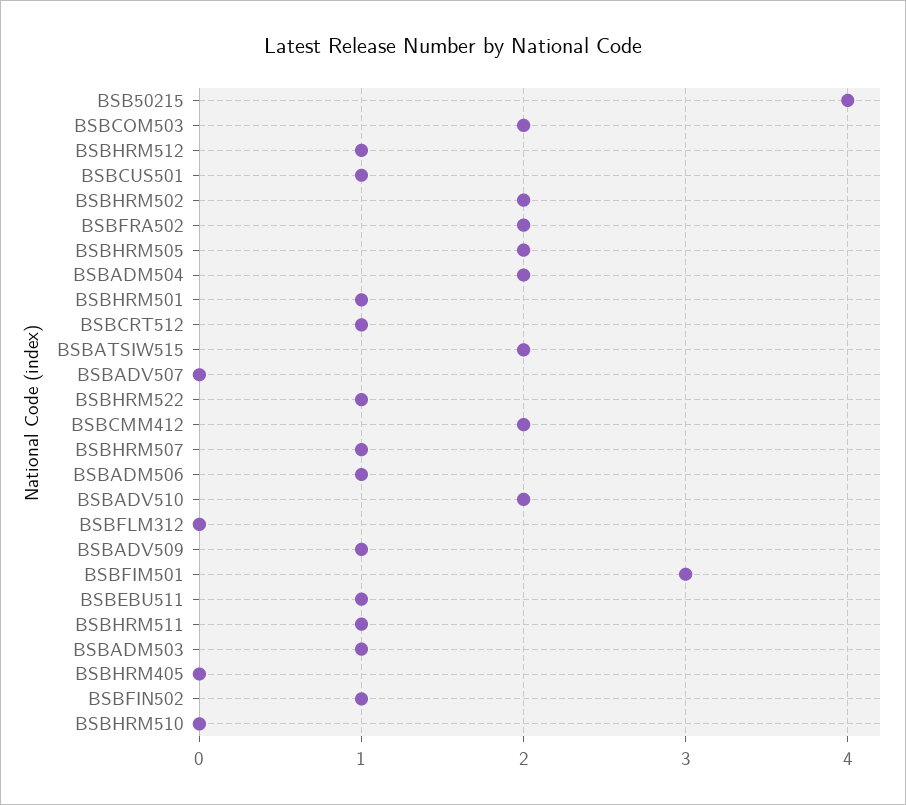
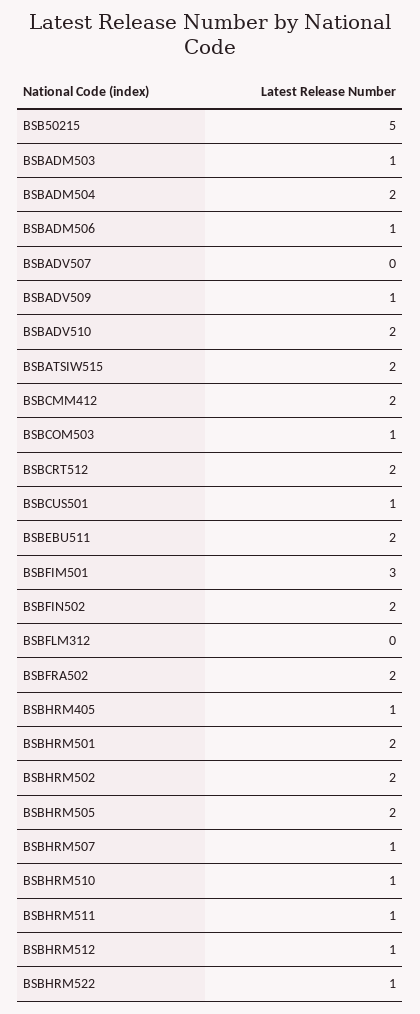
  {
-   "BSB50215": 4,
+   "BSB50215": 5,
-   "BSBCOM503": 2,
+   "BSBCOM503": 1,
    "BSBHRM512": 1,
    "BSBCUS501": 1,
    "BSBHRM502": 2,
    "BSBFRA502": 2,
    "BSBHRM505": 2,
    "BSBADM504": 2,
-   "BSBHRM501": 1,
+   "BSBHRM501": 2,
-   "BSBCRT512": 1,
+   "BSBCRT512": 2,
    "BSBATSIW515": 2,
    "BSBADV507": 0,
    "BSBHRM522": 1,
    "BSBCMM412": 2,
    "BSBHRM507": 1,
    "BSBADM506": 1,
    "BSBADV510": 2,
    "BSBFLM312": 0,
    "BSBADV509": 1,
    "BSBFIM501": 3,
-   "BSBEBU511": 1,
+   "BSBEBU511": 2,
    "BSBHRM511": 1,
    "BSBADM503": 1,
-   "BSBHRM405": 0,
+   "BSBHRM405": 1,
-   "BSBFIN502": 1,
+   "BSBFIN502": 2,
-   "BSBHRM510": 0
+   "BSBHRM510": 1
  }

